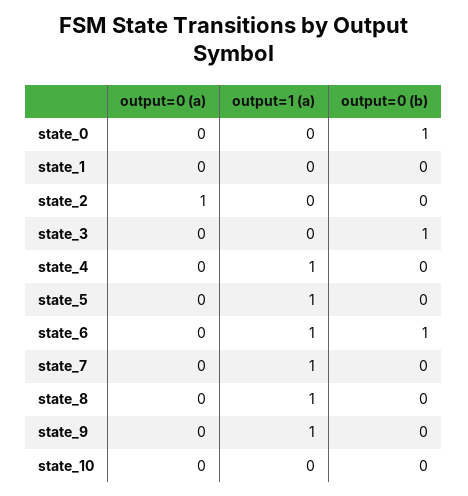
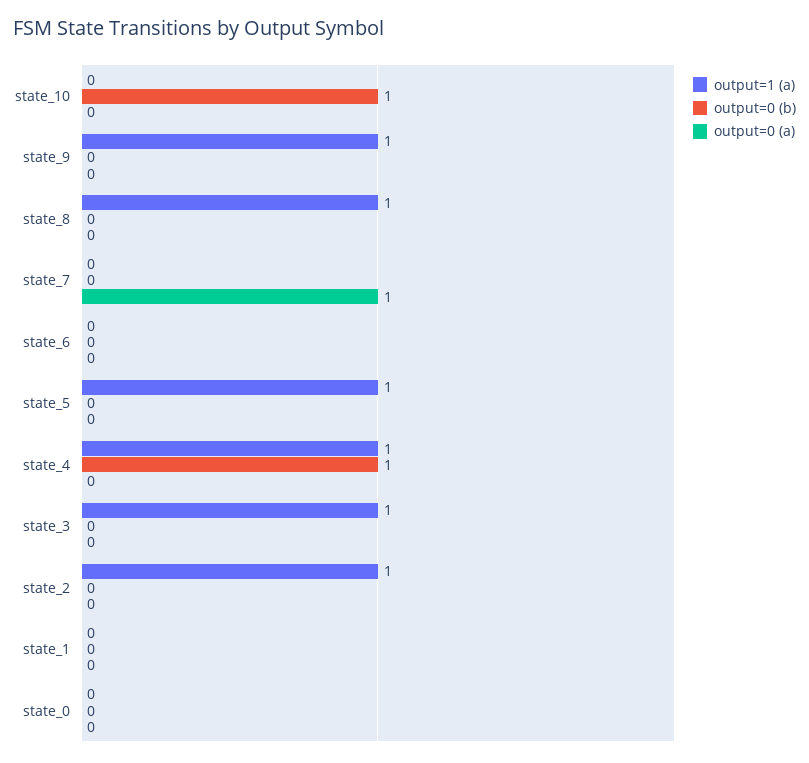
  {
    "output=0 (a)": {
      "state_0": 0,
      "state_1": 0,
-     "state_2": 1,
+     "state_2": 0,
      "state_3": 0,
      "state_4": 0,
      "state_5": 0,
      "state_6": 0,
-     "state_7": 0,
+     "state_7": 1,
      "state_8": 0,
      "state_9": 0,
      "state_10": 0
    },
    "output=1 (a)": {
      "state_0": 0,
      "state_1": 0,
-     "state_2": 0,
+     "state_2": 1,
-     "state_3": 0,
+     "state_3": 1,
      "state_4": 1,
      "state_5": 1,
-     "state_6": 1,
+     "state_6": 0,
-     "state_7": 1,
+     "state_7": 0,
      "state_8": 1,
      "state_9": 1,
      "state_10": 0
    },
    "output=0 (b)": {
-     "state_0": 1,
+     "state_0": 0,
      "state_1": 0,
      "state_2": 0,
-     "state_3": 1,
+     "state_3": 0,
-     "state_4": 0,
+     "state_4": 1,
      "state_5": 0,
-     "state_6": 1,
+     "state_6": 0,
      "state_7": 0,
      "state_8": 0,
      "state_9": 0,
-     "state_10": 0
+     "state_10": 1
    }
  }

